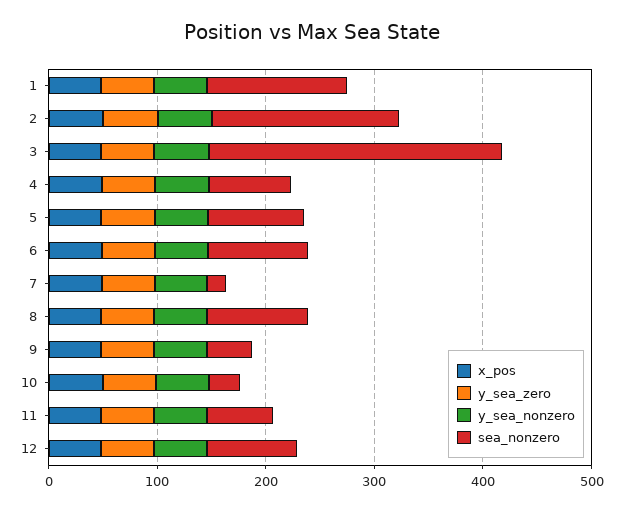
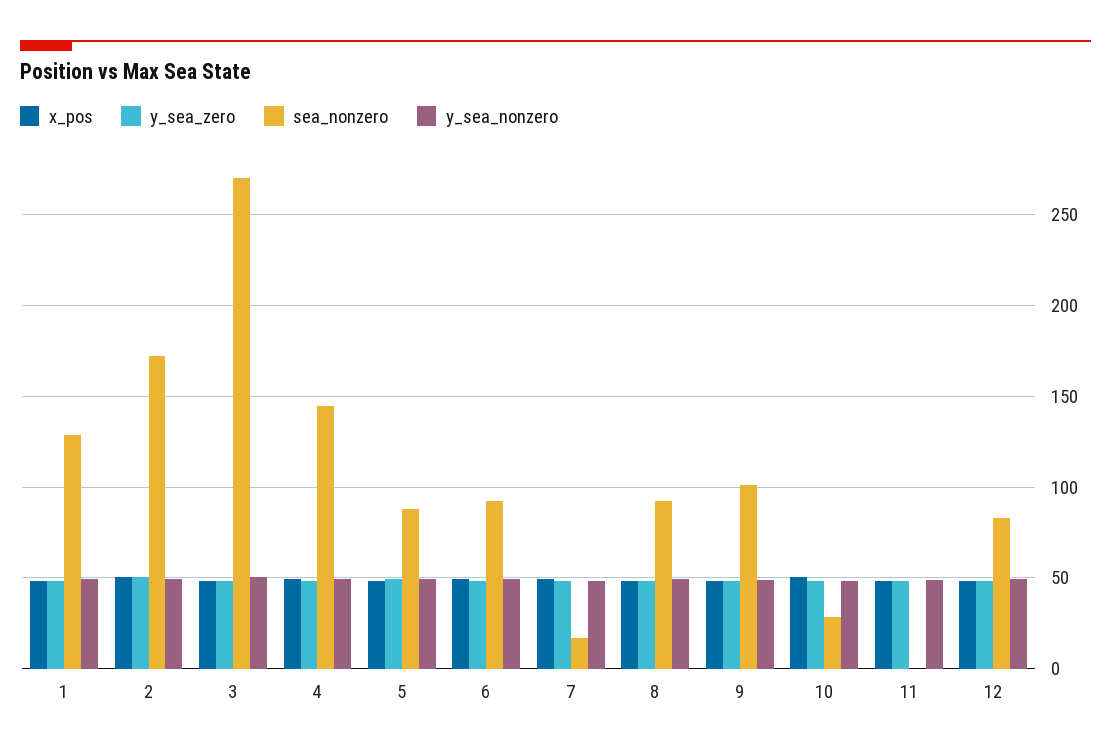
  {
    "x_pos": {
      "1": 50,
      "2": 50,
      "3": 50,
      "4": 50,
      "5": 50,
      "6": 50,
      "7": 50,
      "8": 50,
      "9": 50,
      "10": 50,
      "11": 50,
      "12": 50
    },
    "y_sea_zero": {
      "1": 50,
      "2": 50,
      "3": 50,
      "4": 50,
      "5": 50,
      "6": 50,
      "7": 50,
      "8": 50,
      "9": 50,
      "10": 50,
      "11": 50,
      "12": 50
    },
    "y_sea_nonzero": {
      "1": 50,
      "2": 50,
      "3": 50,
      "4": 50,
      "5": 50,
      "6": 50,
      "7": 50,
      "8": 50,
      "9": 50,
      "10": 50,
      "11": 50,
      "12": 50
    },
    "sea_nonzero": {
      "1": 130,
      "2": 170,
      "3": 270,
-     "4": 80,
+     "4": 145,
      "5": 90,
      "6": 90,
      "7": 15,
      "8": 90,
-     "9": 40,
+     "9": 100,
      "10": 30,
-     "11": 60,
+     "11": 0,
      "12": 85
    }
  }

